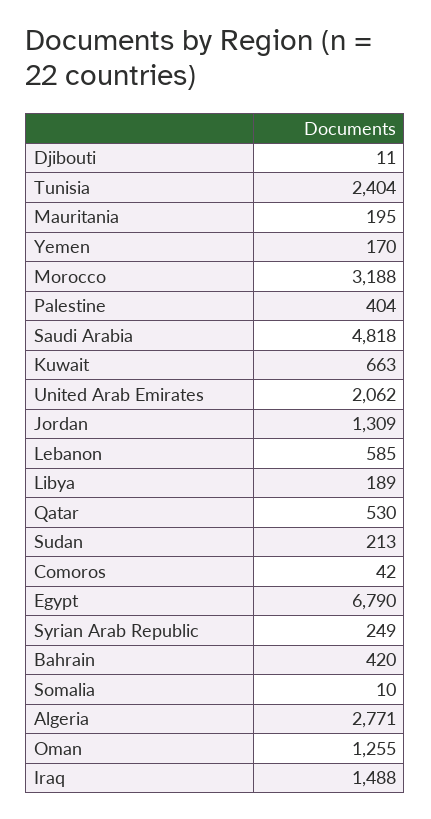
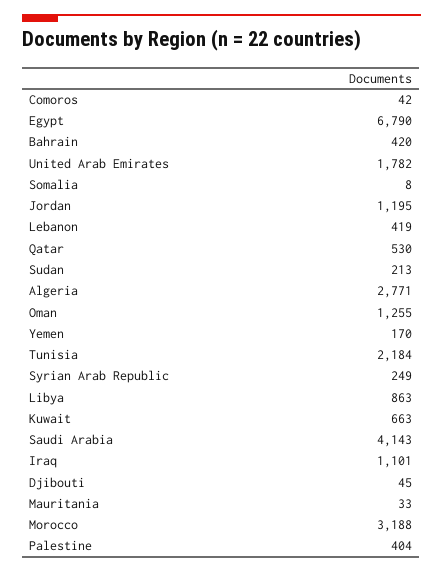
  {
-   "Djibouti": 11,
+   "Djibouti": 45,
-   "Tunisia": 2404,
+   "Tunisia": 2184,
-   "Mauritania": 195,
+   "Mauritania": 33,
    "Yemen": 170,
    "Morocco": 3188,
    "Palestine": 404,
-   "Saudi Arabia": 4818,
+   "Saudi Arabia": 4143,
    "Kuwait": 663,
-   "United Arab Emirates": 2062,
+   "United Arab Emirates": 1782,
-   "Jordan": 1309,
+   "Jordan": 1195,
-   "Lebanon": 585,
+   "Lebanon": 419,
-   "Libya": 189,
+   "Libya": 863,
    "Qatar": 530,
    "Sudan": 213,
    "Comoros": 42,
    "Egypt": 6790,
    "Syrian Arab Republic": 249,
    "Bahrain": 420,
-   "Somalia": 10,
+   "Somalia": 8,
    "Algeria": 2771,
    "Oman": 1255,
-   "Iraq": 1488
+   "Iraq": 1101
  }

